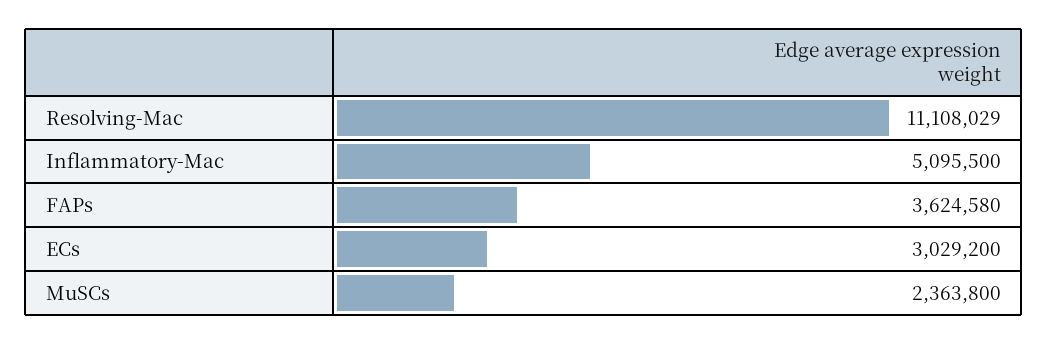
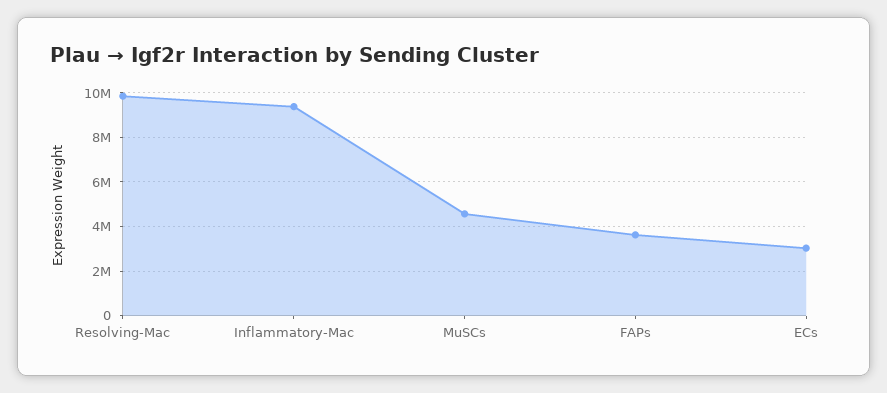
  {
-   "Resolving-Mac": 11108029,
+   "Resolving-Mac": 10000000,
-   "Inflammatory-Mac": 5095500,
+   "Inflammatory-Mac": 9500000,
    "FAPs": 3624580,
    "ECs": 3029200,
-   "MuSCs": 2363800
+   "MuSCs": 4500000
  }

